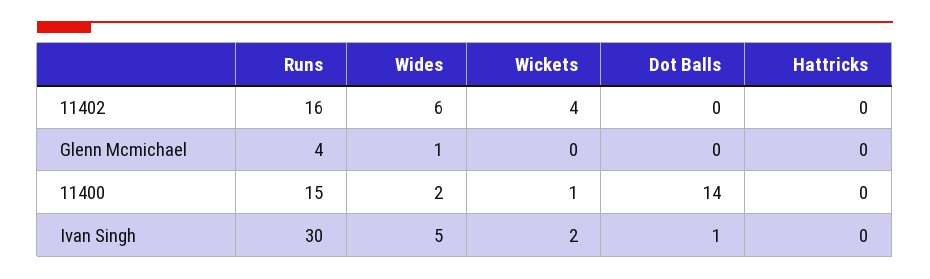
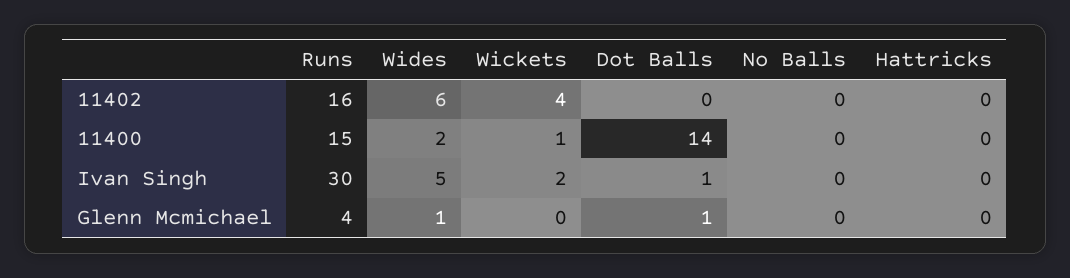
  {
    "Runs": {
      "11402": 16,
      "Glenn Mcmichael": 4,
      "11400": 15,
      "Ivan Singh": 30
    },
    "Wides": {
      "11402": 6,
      "Glenn Mcmichael": 1,
      "11400": 2,
      "Ivan Singh": 5
    },
    "Wickets": {
      "11402": 4,
      "Glenn Mcmichael": 0,
      "11400": 1,
      "Ivan Singh": 2
    },
    "Dot Balls": {
      "11402": 0,
-     "Glenn Mcmichael": 0,
+     "Glenn Mcmichael": 1,
      "11400": 14,
      "Ivan Singh": 1
    },
    "Hattricks": {
      "11402": 0,
      "Glenn Mcmichael": 0,
      "11400": 0,
      "Ivan Singh": 0
-   }
+   },
+   "No Balls": {
+     "11402": 0,
+     "11400": 0,
+     "Ivan Singh": 0,
+     "Glenn Mcmichael": 0
+   }
  }

